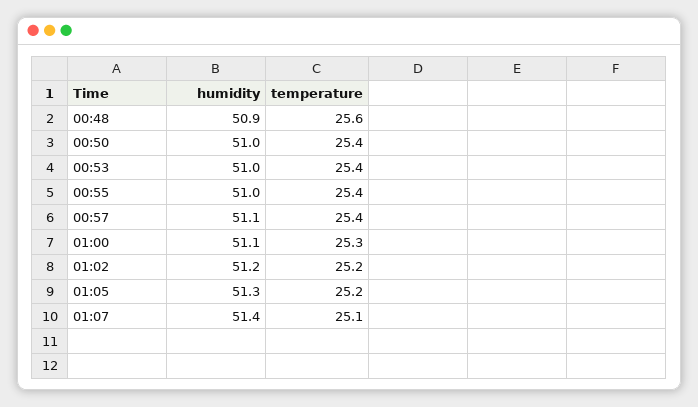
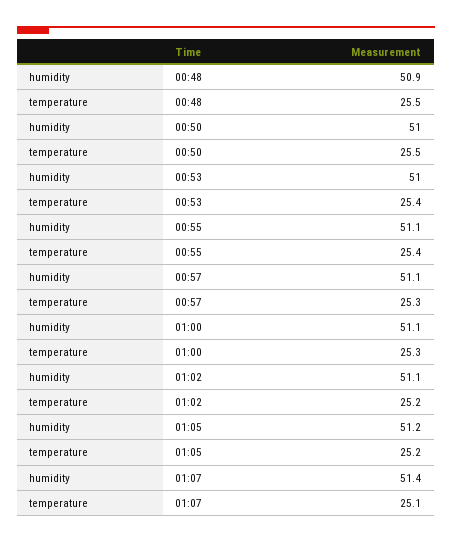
  {
    "humidity": {
      "00:48": 50.9,
      "00:50": 51,
      "00:53": 51,
-     "00:55": 51,
+     "00:55": 51.1,
      "00:57": 51.1,
      "01:00": 51.1,
-     "01:02": 51.2,
+     "01:02": 51.1,
-     "01:05": 51.3,
+     "01:05": 51.2,
      "01:07": 51.4
    },
    "temperature": {
-     "00:48": 25.6,
+     "00:48": 25.5,
-     "00:50": 25.4,
+     "00:50": 25.5,
      "00:53": 25.4,
      "00:55": 25.4,
-     "00:57": 25.4,
+     "00:57": 25.3,
      "01:00": 25.3,
      "01:02": 25.2,
      "01:05": 25.2,
      "01:07": 25.1
    }
  }

